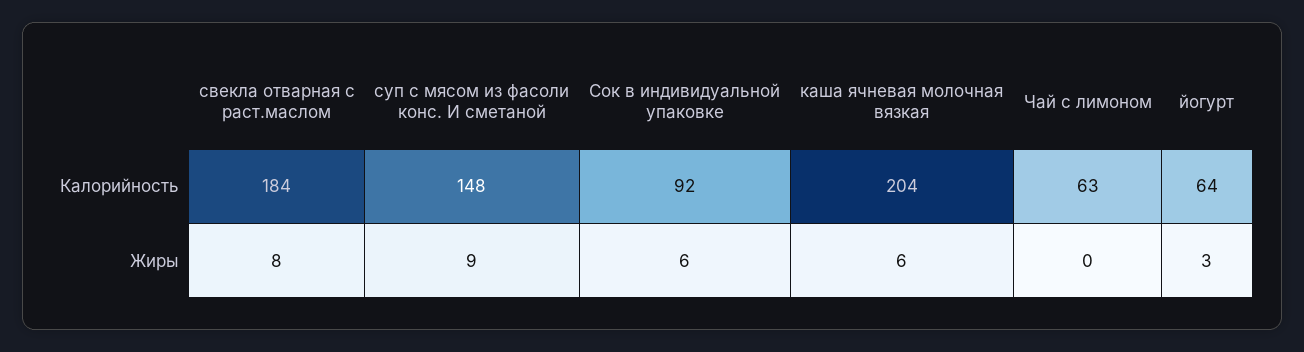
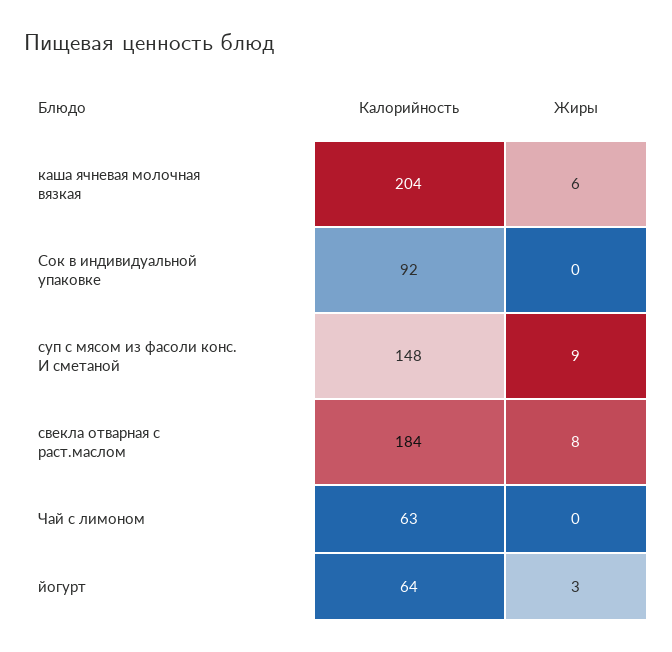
  {
    "свекла отварная с раст.маслом": {
      "Калорийность": 184,
      "Жиры": 8
    },
    "суп с мясом из фасоли конс. И сметаной": {
      "Калорийность": 148,
      "Жиры": 9
    },
    "Сок в индивидуальной упаковке": {
      "Калорийность": 92,
-     "Жиры": 6
+     "Жиры": 0
    },
    "каша ячневая молочная вязкая": {
      "Калорийность": 204,
      "Жиры": 6
    },
    "Чай с лимоном": {
      "Калорийность": 63,
      "Жиры": 0
    },
    "йогурт": {
      "Калорийность": 64,
      "Жиры": 3
    }
  }

